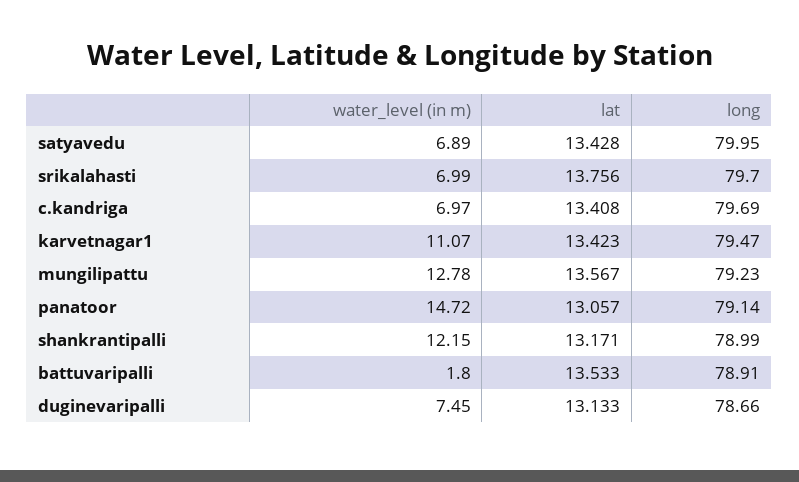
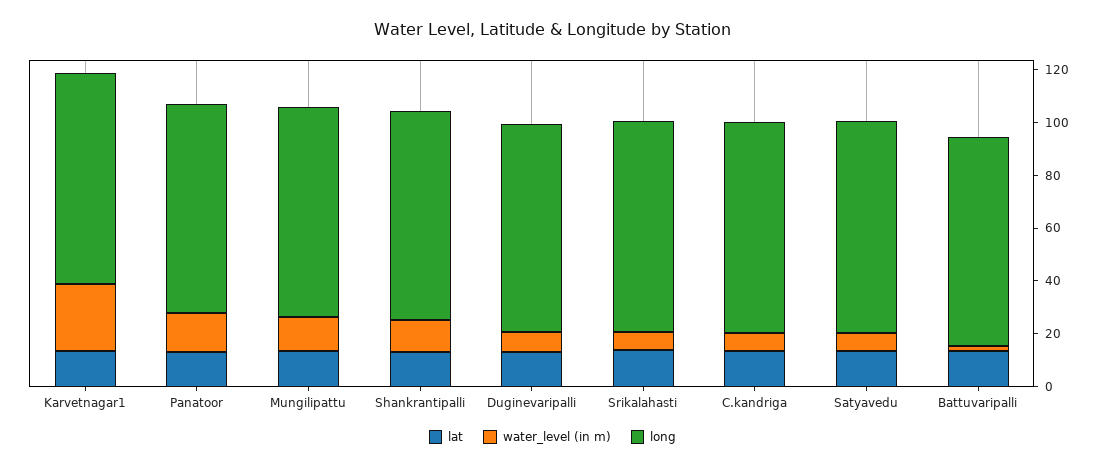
  {
    "water_level (in m)": {
      "satyavedu": 6.89,
      "srikalahasti": 6.99,
      "c.kandriga": 6.97,
-     "karvetnagar1": 11.07,
+     "karvetnagar1": 25,
      "mungilipattu": 12.78,
      "panatoor": 14.72,
      "shankrantipalli": 12.15,
      "battuvaripalli": 1.8,
      "duginevaripalli": 7.45
    },
    "lat": {
      "satyavedu": 13.428,
      "srikalahasti": 13.756,
      "c.kandriga": 13.408,
      "karvetnagar1": 13.423,
      "mungilipattu": 13.567,
      "panatoor": 13.057,
      "shankrantipalli": 13.171,
      "battuvaripalli": 13.533,
      "duginevaripalli": 13.133
    },
    "long": {
      "satyavedu": 79.95,
      "srikalahasti": 79.7,
      "c.kandriga": 79.69,
      "karvetnagar1": 79.47,
      "mungilipattu": 79.23,
      "panatoor": 79.14,
      "shankrantipalli": 78.99,
      "battuvaripalli": 78.91,
      "duginevaripalli": 78.66
    }
  }

